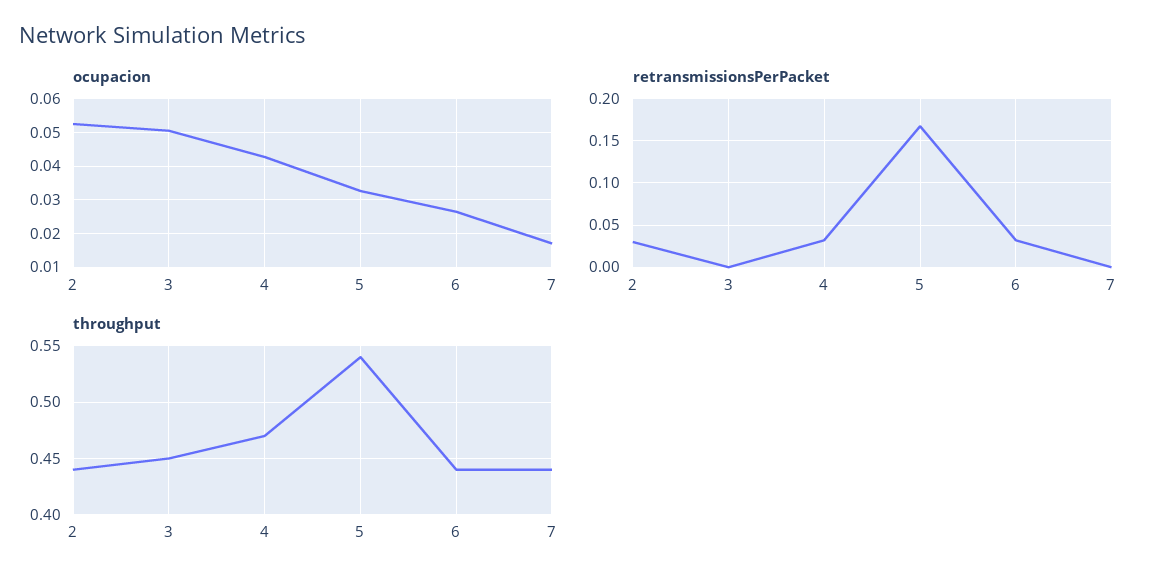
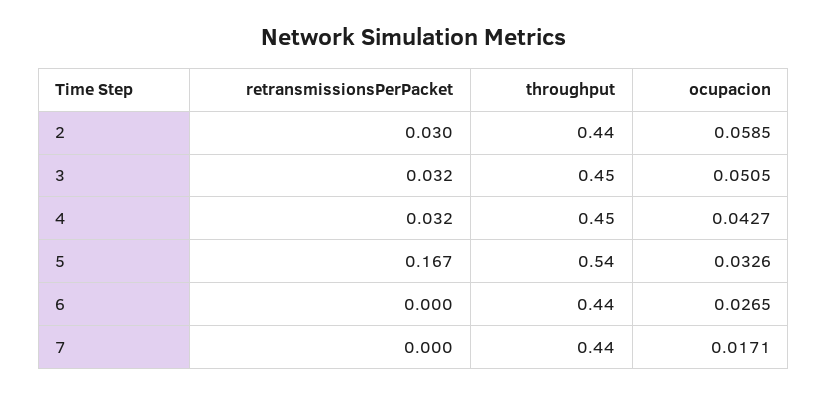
  {
    "ocupacion": {
-     "2": 0.052,
+     "2": 0.0585,
      "3": 0.0505,
      "4": 0.0427,
      "5": 0.0326,
      "6": 0.0265,
      "7": 0.0171
    },
    "retransmissionsPerPacket": {
      "2": 0.03,
-     "3": 0,
+     "3": 0.032,
      "4": 0.032,
      "5": 0.167,
-     "6": 0.03,
+     "6": 0,
      "7": 0
    },
    "throughput": {
      "2": 0.44,
      "3": 0.45,
-     "4": 0.47,
+     "4": 0.45,
      "5": 0.54,
      "6": 0.44,
      "7": 0.44
    }
  }

